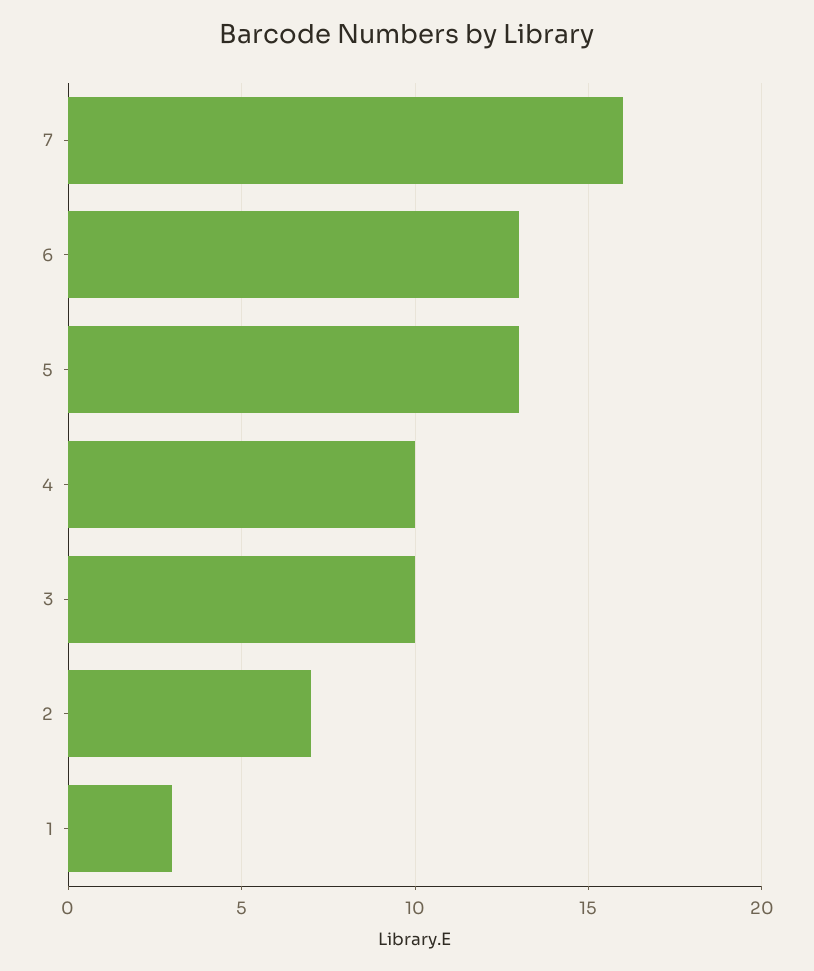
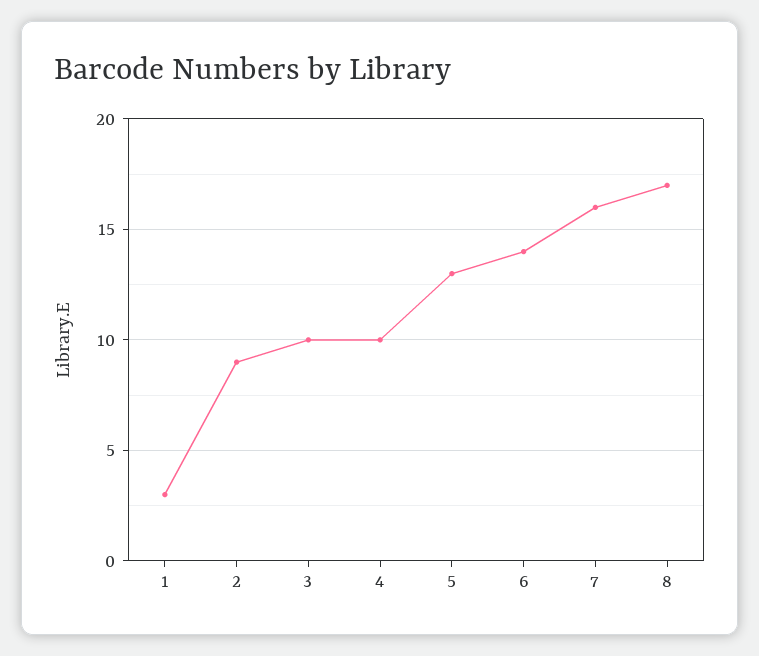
  {
    "7": 16,
-   "6": 13,
+   "6": 14,
    "5": 13,
    "4": 10,
    "3": 10,
-   "2": 7,
+   "2": 9,
-   "1": 3
+   "1": 3,
+   "8": 17
  }

